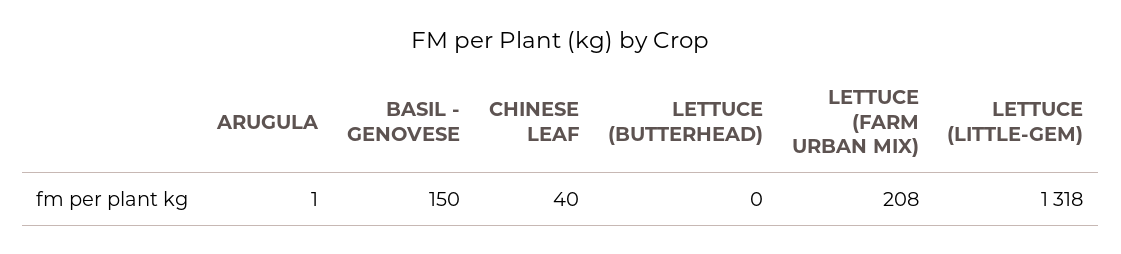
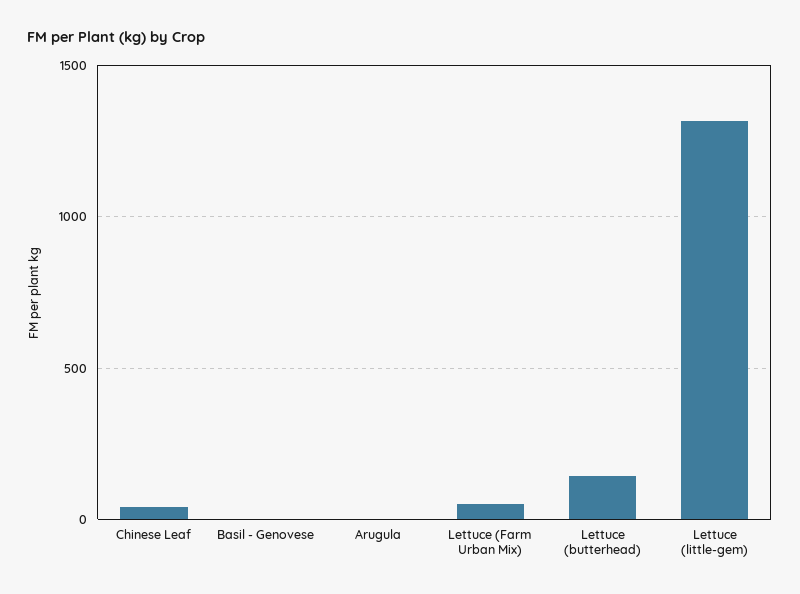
  {
    "ARUGULA": 1,
-   "BASIL - GENOVESE": 150,
+   "BASIL - GENOVESE": 0,
    "CHINESE LEAF": 40,
-   "LETTUCE (BUTTERHEAD)": 0,
+   "LETTUCE (BUTTERHEAD)": 150,
-   "LETTUCE (FARM URBAN MIX)": 208,
+   "LETTUCE (FARM URBAN MIX)": 50,
    "LETTUCE (LITTLE-GEM)": 1318
  }

